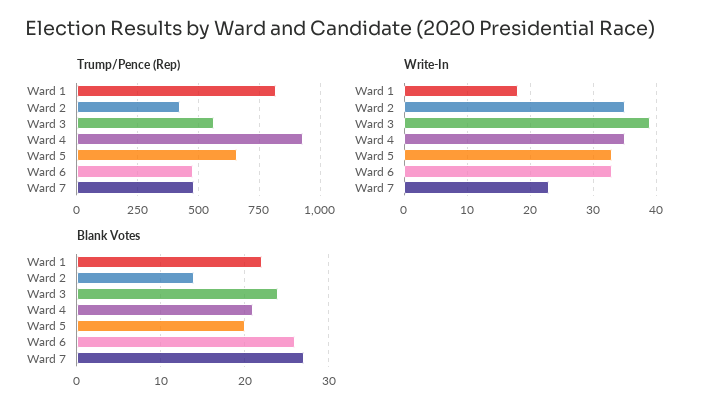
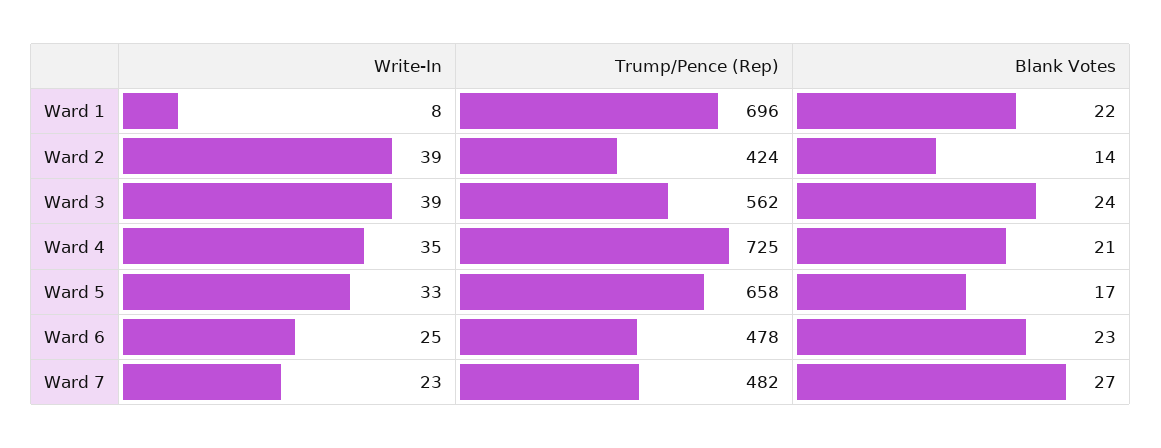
  {
    "Trump/Pence (Rep)": {
-     "Ward 1": 825,
+     "Ward 1": 696,
      "Ward 2": 424,
      "Ward 3": 562,
-     "Ward 4": 925,
+     "Ward 4": 725,
      "Ward 5": 658,
      "Ward 6": 478,
      "Ward 7": 482
    },
    "Write-In": {
-     "Ward 1": 18,
+     "Ward 1": 8,
-     "Ward 2": 35,
+     "Ward 2": 39,
      "Ward 3": 39,
      "Ward 4": 35,
      "Ward 5": 33,
-     "Ward 6": 33,
+     "Ward 6": 25,
      "Ward 7": 23
    },
    "Blank Votes": {
      "Ward 1": 22,
      "Ward 2": 14,
      "Ward 3": 24,
      "Ward 4": 21,
-     "Ward 5": 20,
+     "Ward 5": 17,
-     "Ward 6": 26,
+     "Ward 6": 23,
      "Ward 7": 27
    }
  }

